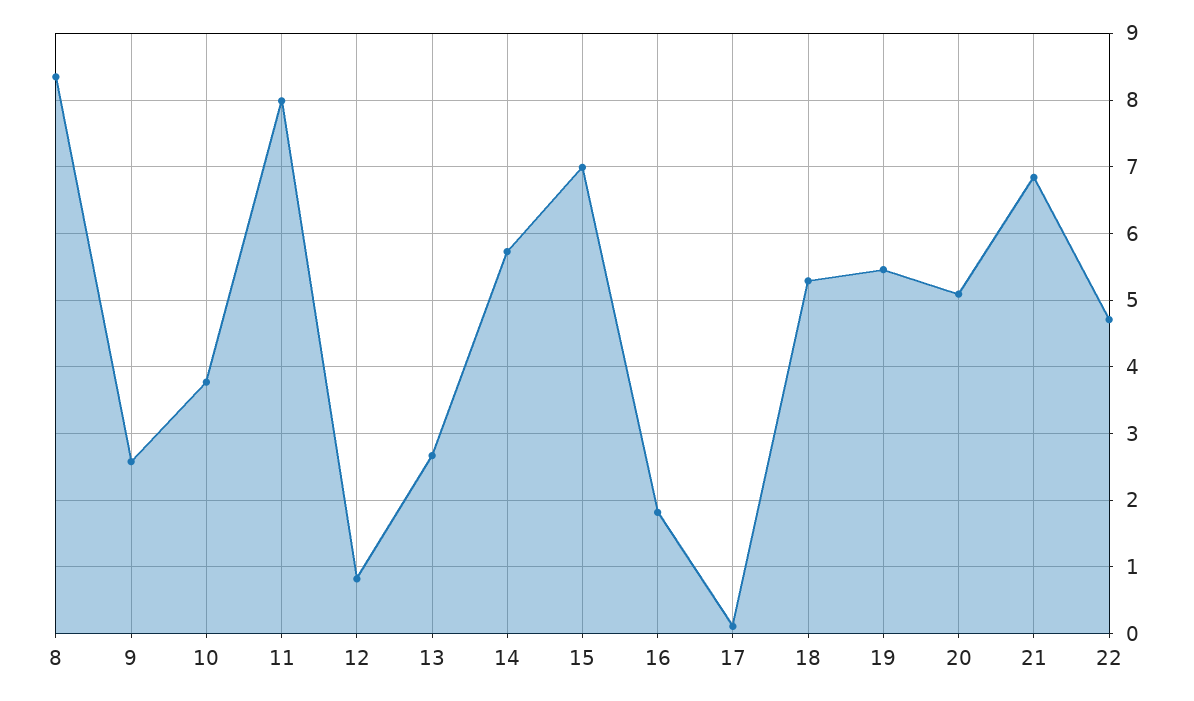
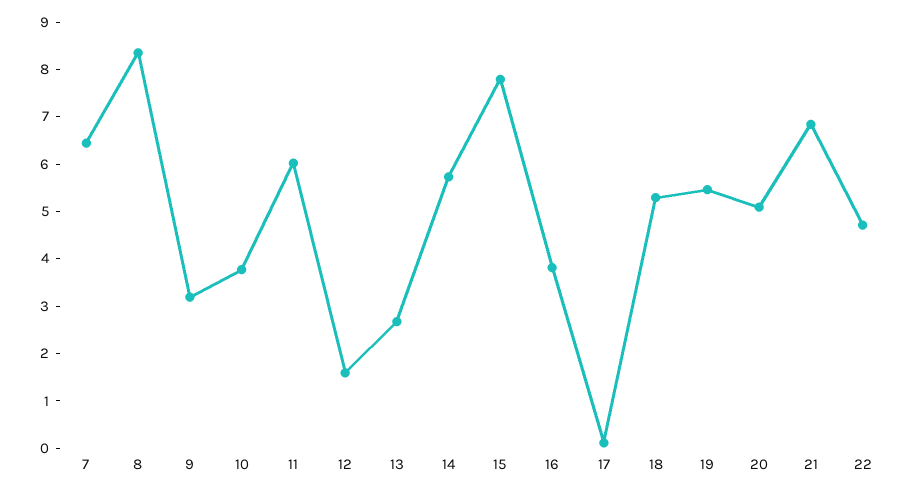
  {
    "8": 8.4,
-   "9": 2.6,
+   "9": 3.2,
    "10": 3.8,
-   "11": 8,
+   "11": 6,
-   "12": 0.8,
+   "12": 1.6,
    "13": 2.7,
    "14": 5.7,
-   "15": 7,
+   "15": 7.8,
-   "16": 1.8,
+   "16": 3.8,
    "17": 0.1,
    "18": 5.3,
    "19": 5.5,
    "20": 5.1,
    "21": 6.8,
-   "22": 4.7
+   "22": 4.7,
+   "7": 6.4
  }

